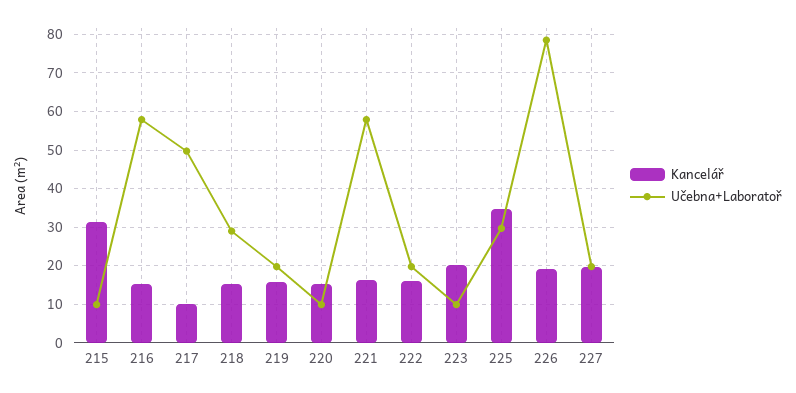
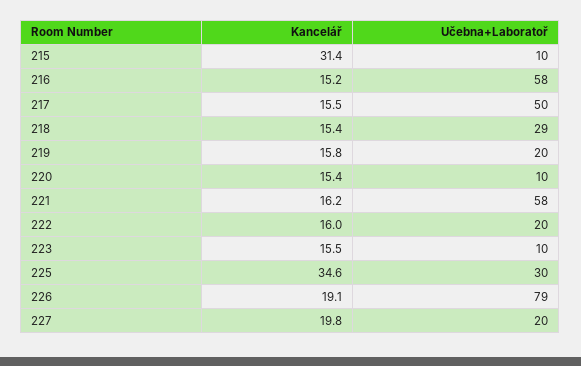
  {
    "Kancelář": {
      "215": 31.4,
      "216": 15.2,
-     "217": 10,
+     "217": 15.5,
      "218": 15.4,
      "219": 15.8,
      "220": 15.4,
      "221": 16.2,
      "222": 16,
-     "223": 20,
+     "223": 15.5,
      "225": 34.6,
      "226": 19.1,
      "227": 19.8
    },
    "Učebna+Laboratoř": {
      "215": 10,
      "216": 58,
      "217": 50,
      "218": 29,
      "219": 20,
      "220": 10,
      "221": 58,
      "222": 20,
      "223": 10,
      "225": 30,
      "226": 79,
      "227": 20
    }
  }

